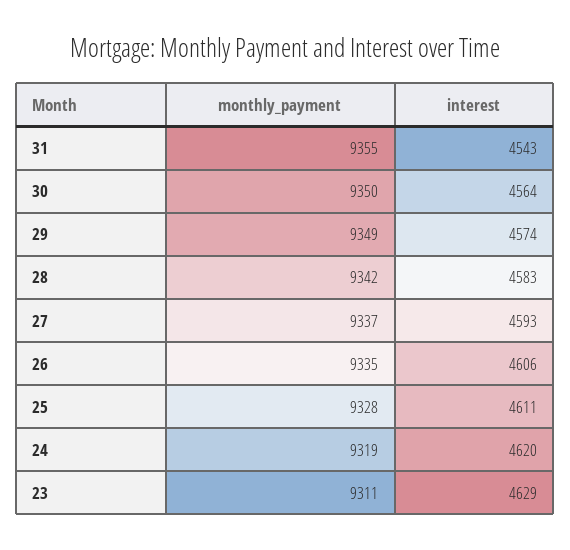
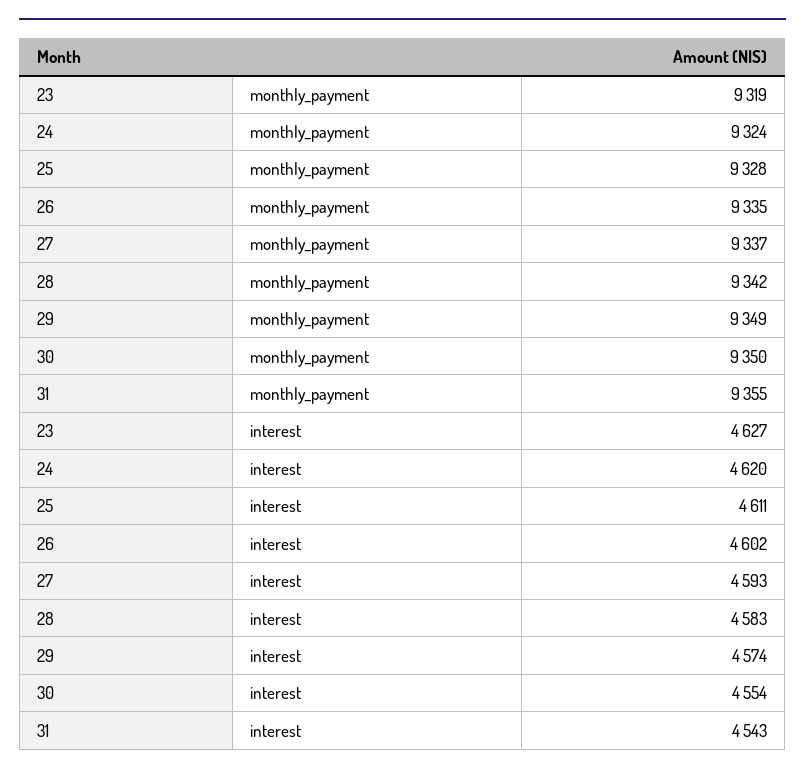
  {
    "monthly_payment": {
      "31": 9355,
      "30": 9350,
      "29": 9349,
      "28": 9342,
      "27": 9337,
      "26": 9335,
      "25": 9328,
-     "24": 9319,
+     "24": 9324,
-     "23": 9311
+     "23": 9319
    },
    "interest": {
      "31": 4543,
-     "30": 4564,
+     "30": 4554,
      "29": 4574,
      "28": 4583,
      "27": 4593,
-     "26": 4606,
+     "26": 4602,
      "25": 4611,
      "24": 4620,
-     "23": 4629
+     "23": 4627
    }
  }

